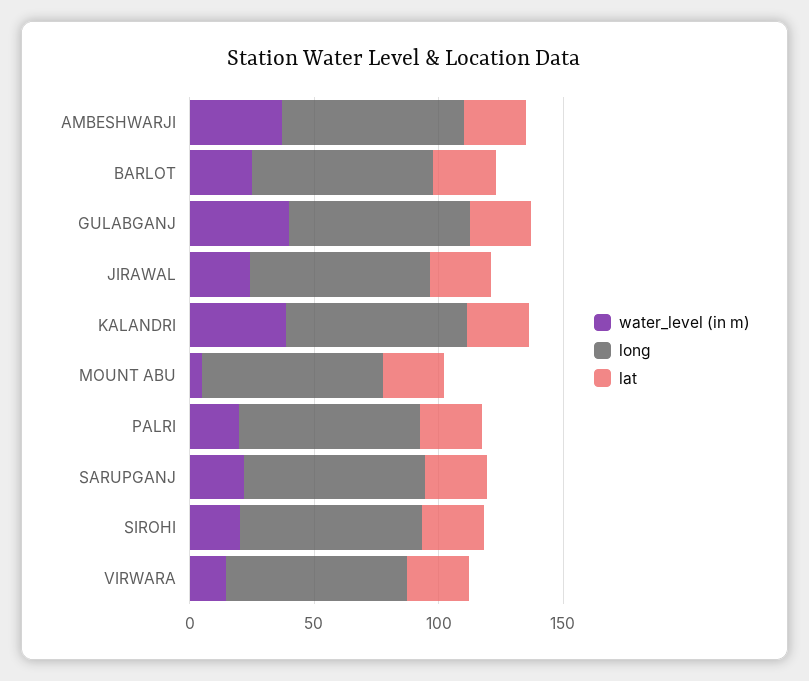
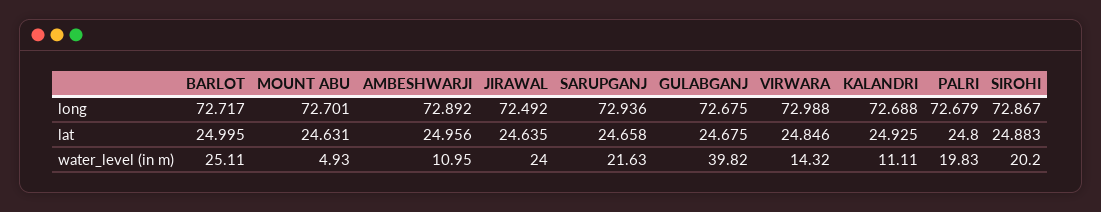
  {
    "water_level (in m)": {
-     "AMBESHWARJI": 40,
+     "AMBESHWARJI": 10.95,
      "BARLOT": 25.11,
      "GULABGANJ": 39.82,
      "JIRAWAL": 24,
-     "KALANDRI": 40,
+     "KALANDRI": 11.11,
      "MOUNT ABU": 4.93,
      "PALRI": 19.83,
      "SARUPGANJ": 21.63,
      "SIROHI": 20.2,
      "VIRWARA": 14.32
    },
    "long": {
      "AMBESHWARJI": 72.892,
      "BARLOT": 72.717,
      "GULABGANJ": 72.675,
      "JIRAWAL": 72.492,
      "KALANDRI": 72.688,
      "MOUNT ABU": 72.701,
      "PALRI": 72.679,
      "SARUPGANJ": 72.936,
      "SIROHI": 72.867,
      "VIRWARA": 72.988
    },
    "lat": {
      "AMBESHWARJI": 24.956,
      "BARLOT": 24.995,
      "GULABGANJ": 24.675,
      "JIRAWAL": 24.635,
      "KALANDRI": 24.925,
      "MOUNT ABU": 24.631,
      "PALRI": 24.8,
      "SARUPGANJ": 24.658,
      "SIROHI": 24.883,
      "VIRWARA": 24.846
    }
  }

